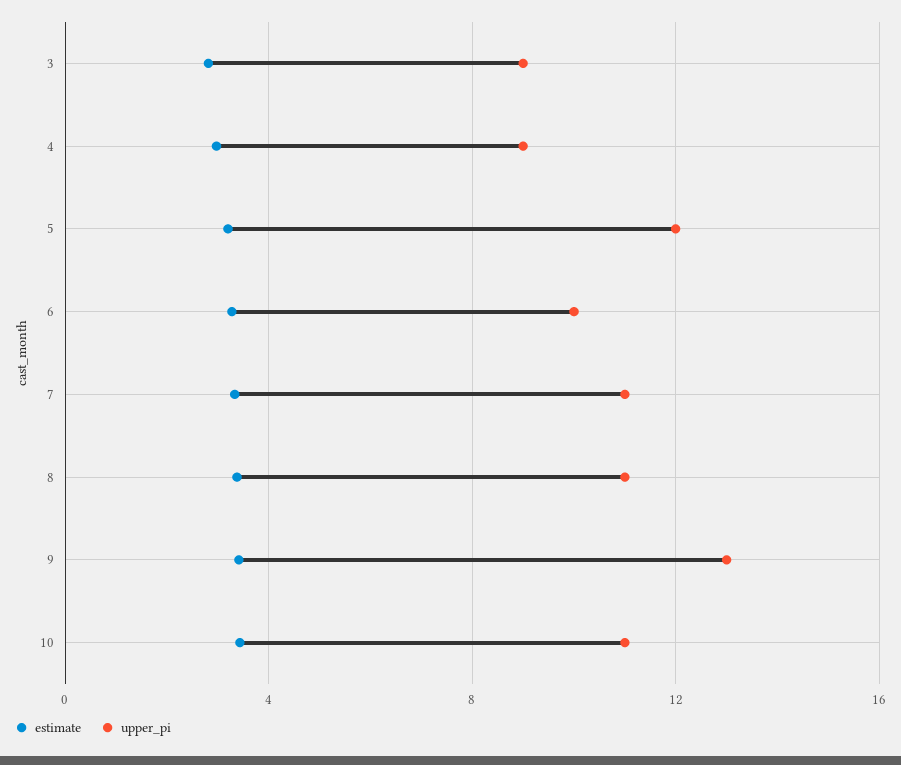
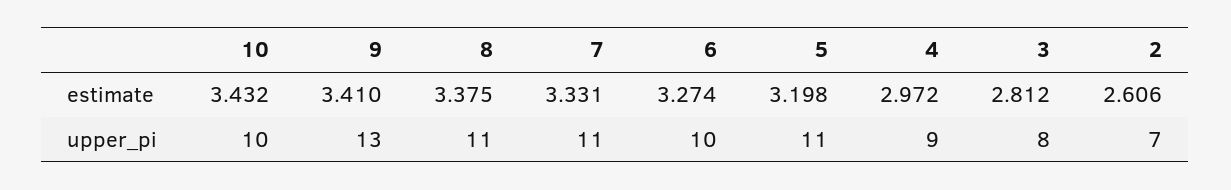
  {
    "estimate": {
      "3": 2.812,
      "4": 2.972,
      "5": 3.198,
      "6": 3.274,
      "7": 3.331,
      "8": 3.375,
      "9": 3.41,
-     "10": 3.432
+     "10": 3.432,
+     "2": 2.606
    },
    "upper_pi": {
-     "3": 9,
+     "3": 8,
      "4": 9,
-     "5": 12,
+     "5": 11,
      "6": 10,
      "7": 11,
      "8": 11,
      "9": 13,
-     "10": 11
+     "10": 10,
+     "2": 7
    }
  }

